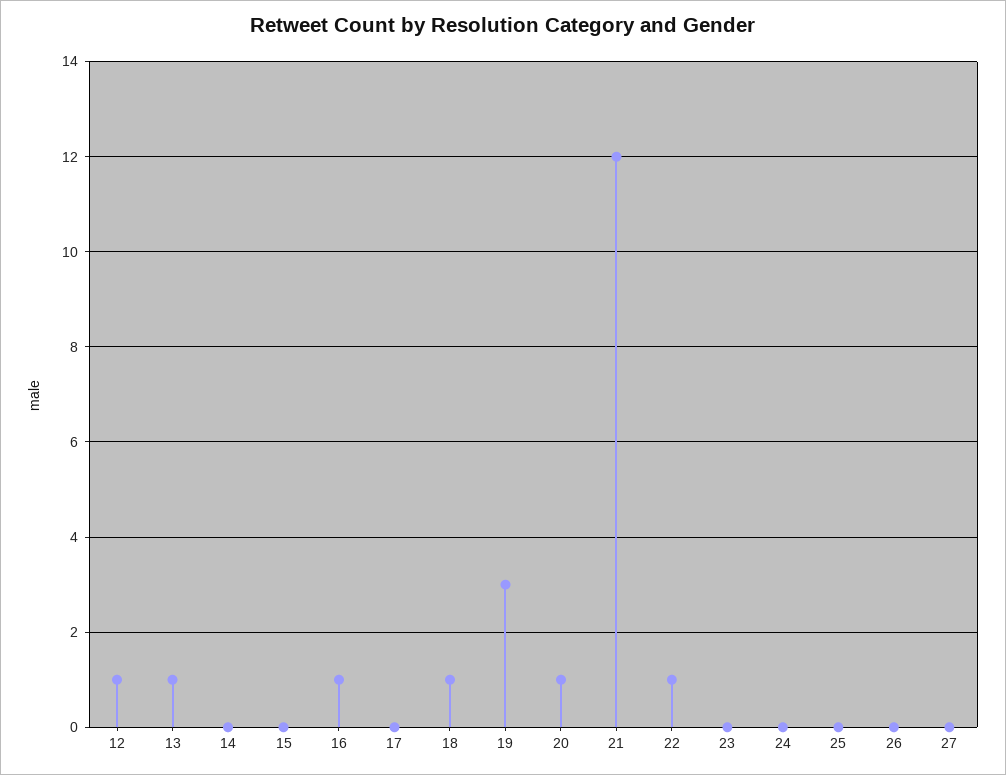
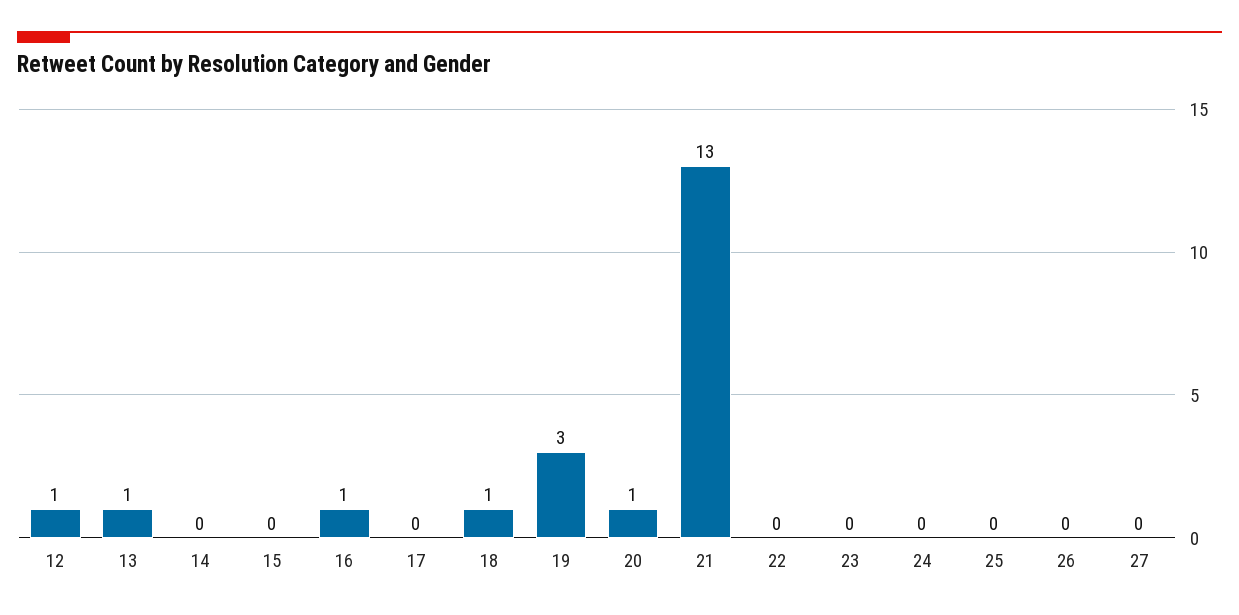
  {
    "12": 1,
    "13": 1,
    "14": 0,
    "15": 0,
    "16": 1,
    "17": 0,
    "18": 1,
    "19": 3,
    "20": 1,
-   "21": 12,
+   "21": 13,
-   "22": 1,
+   "22": 0,
    "23": 0,
    "24": 0,
    "25": 0,
    "26": 0,
    "27": 0
  }

